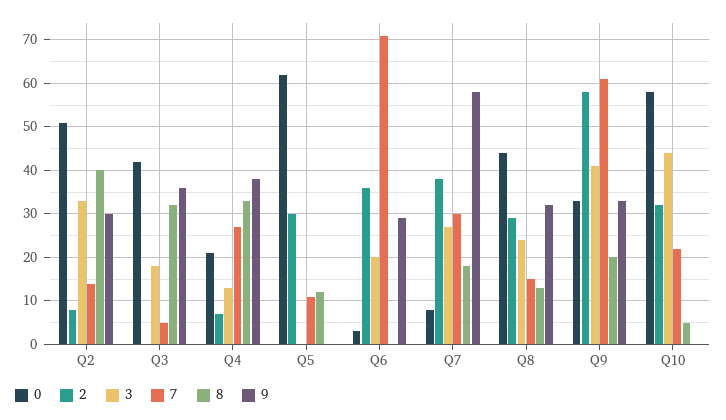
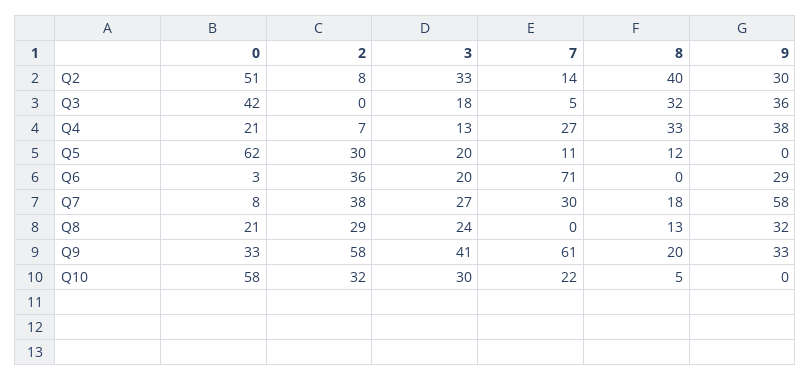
  {
    "0": {
      "Q2": 51,
      "Q3": 42,
      "Q4": 21,
      "Q5": 62,
      "Q6": 3,
      "Q7": 8,
-     "Q8": 45,
+     "Q8": 21,
      "Q9": 33,
      "Q10": 58
    },
    "2": {
      "Q2": 8,
      "Q3": 0,
      "Q4": 7,
      "Q5": 30,
      "Q6": 36,
      "Q7": 38,
      "Q8": 29,
      "Q9": 58,
      "Q10": 32
    },
    "3": {
      "Q2": 33,
      "Q3": 18,
      "Q4": 13,
-     "Q5": 0,
+     "Q5": 20,
      "Q6": 20,
      "Q7": 27,
      "Q8": 24,
      "Q9": 41,
-     "Q10": 45
+     "Q10": 30
    },
    "7": {
      "Q2": 14,
      "Q3": 5,
      "Q4": 27,
      "Q5": 11,
      "Q6": 71,
      "Q7": 30,
-     "Q8": 15,
+     "Q8": 0,
      "Q9": 61,
      "Q10": 22
    },
    "8": {
      "Q2": 40,
      "Q3": 32,
      "Q4": 33,
      "Q5": 12,
      "Q6": 0,
      "Q7": 18,
      "Q8": 13,
      "Q9": 20,
      "Q10": 5
    },
    "9": {
      "Q2": 30,
      "Q3": 36,
      "Q4": 38,
      "Q5": 0,
      "Q6": 29,
      "Q7": 58,
      "Q8": 32,
      "Q9": 33,
      "Q10": 0
    }
  }

